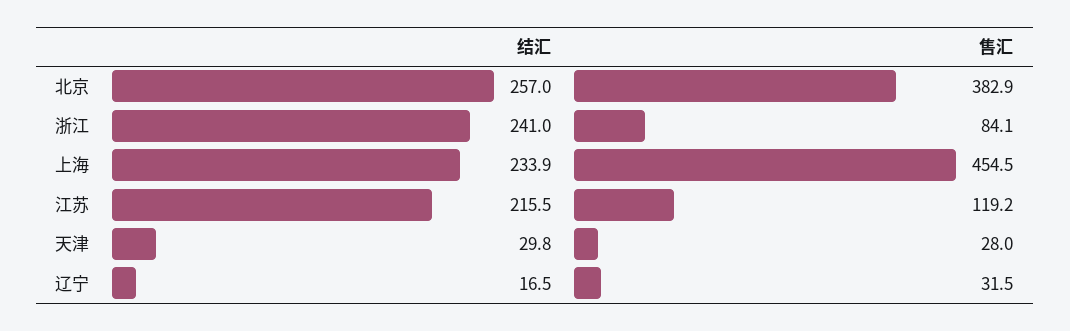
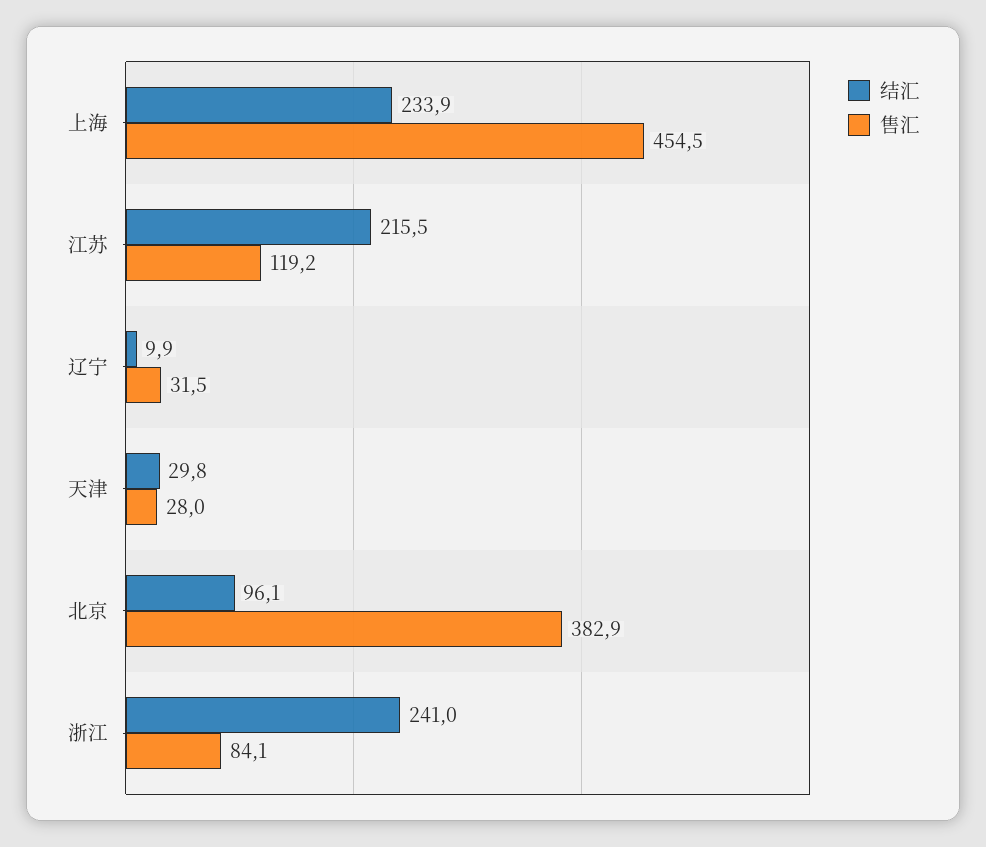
  {
    "结汇": {
-     "北京": 257,
+     "北京": 96.1,
      "浙江": 241,
      "上海": 233.9,
      "江苏": 215.5,
      "天津": 29.8,
-     "辽宁": 16.5
+     "辽宁": 9.9
    },
    "售汇": {
      "北京": 382.9,
      "浙江": 84.1,
      "上海": 454.5,
      "江苏": 119.2,
      "天津": 28,
      "辽宁": 31.5
    }
  }

